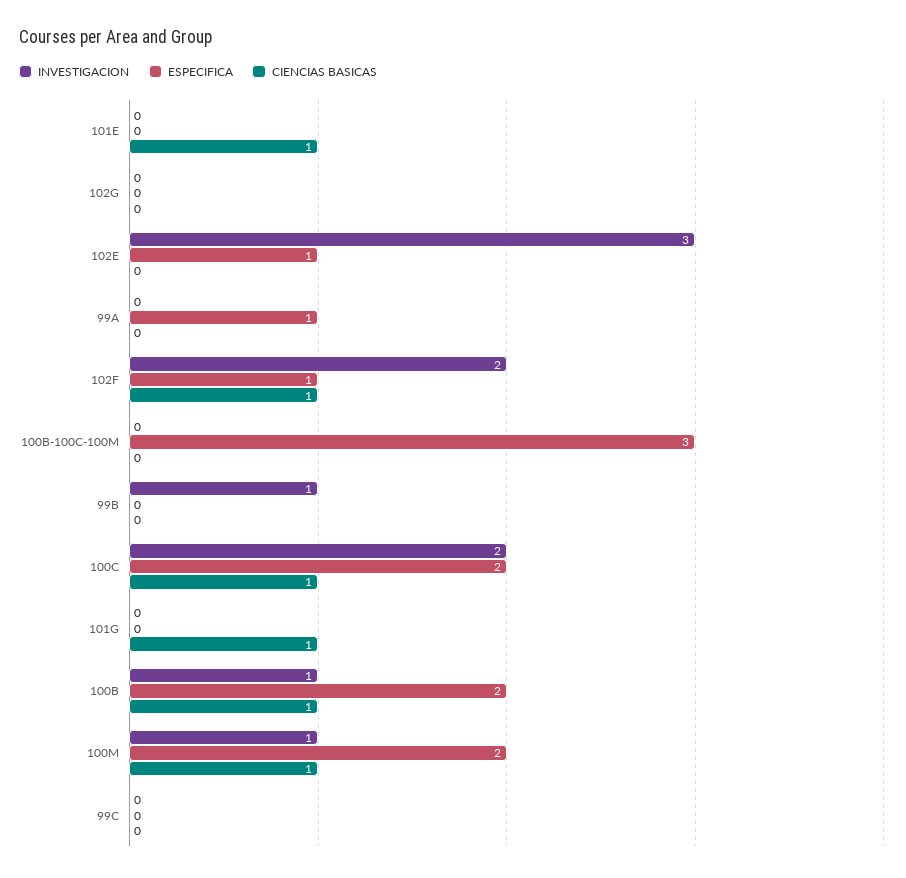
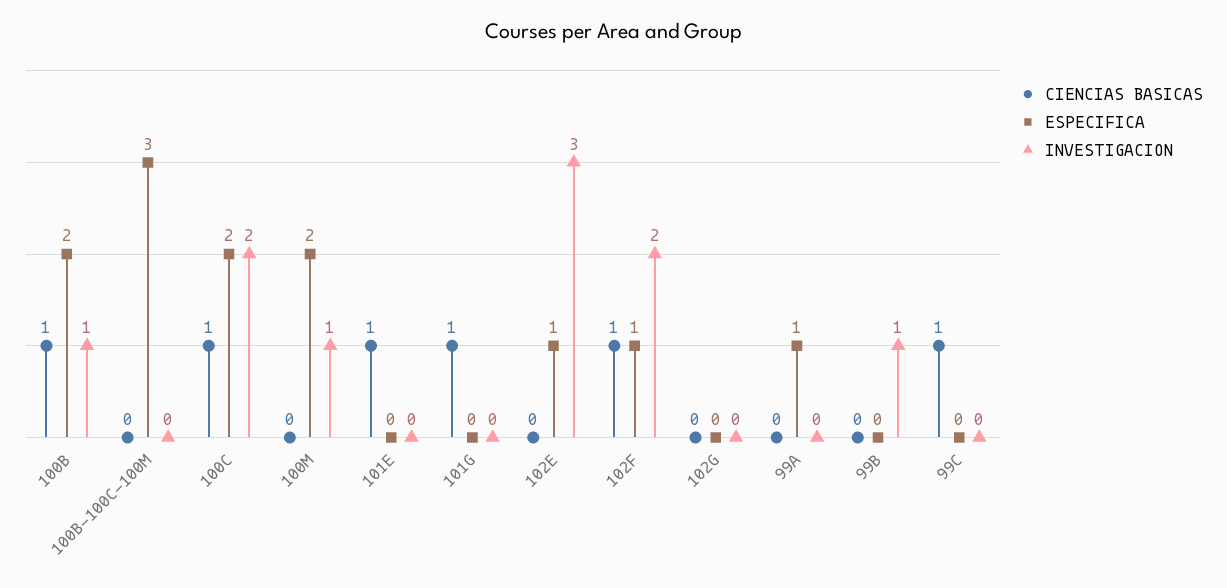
  {
    "INVESTIGACION": {
      "101E": 0,
      "102G": 0,
      "102E": 3,
      "99A": 0,
      "102F": 2,
      "100B-100C-100M": 0,
      "99B": 1,
      "100C": 2,
      "101G": 0,
      "100B": 1,
      "100M": 1,
      "99C": 0
    },
    "ESPECIFICA": {
      "101E": 0,
      "102G": 0,
      "102E": 1,
      "99A": 1,
      "102F": 1,
      "100B-100C-100M": 3,
      "99B": 0,
      "100C": 2,
      "101G": 0,
      "100B": 2,
      "100M": 2,
      "99C": 0
    },
    "CIENCIAS BASICAS": {
      "101E": 1,
      "102G": 0,
      "102E": 0,
      "99A": 0,
      "102F": 1,
      "100B-100C-100M": 0,
      "99B": 0,
      "100C": 1,
      "101G": 1,
      "100B": 1,
-     "100M": 1,
+     "100M": 0,
-     "99C": 0
+     "99C": 1
    }
  }

